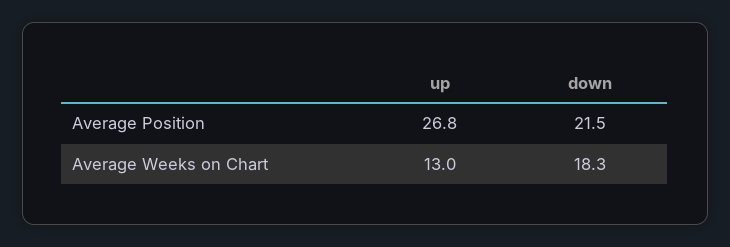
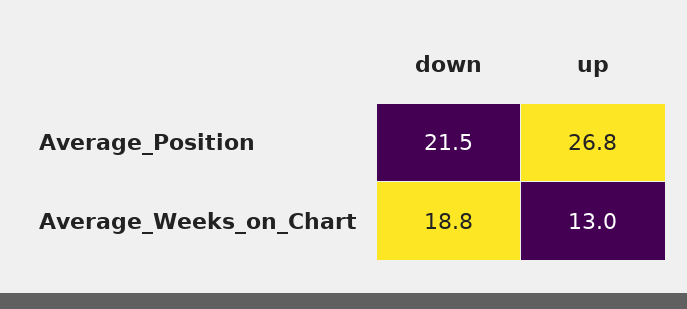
  {
    "up": {
      "Average Position": 26.8,
      "Average Weeks on Chart": 13
    },
    "down": {
      "Average Position": 21.5,
-     "Average Weeks on Chart": 18.3
+     "Average Weeks on Chart": 18.8
    }
  }

